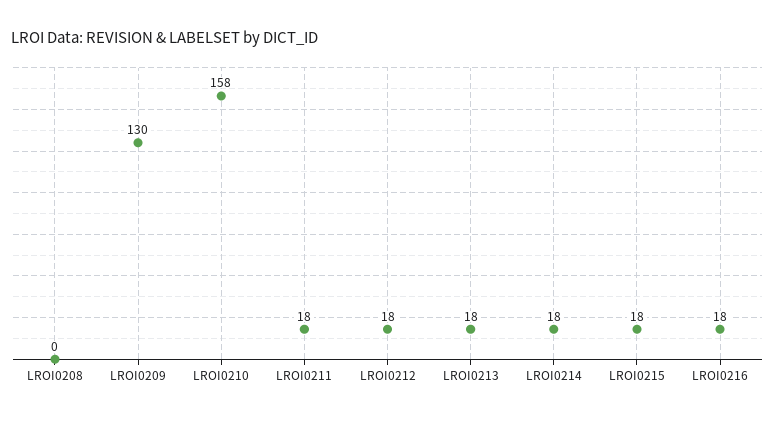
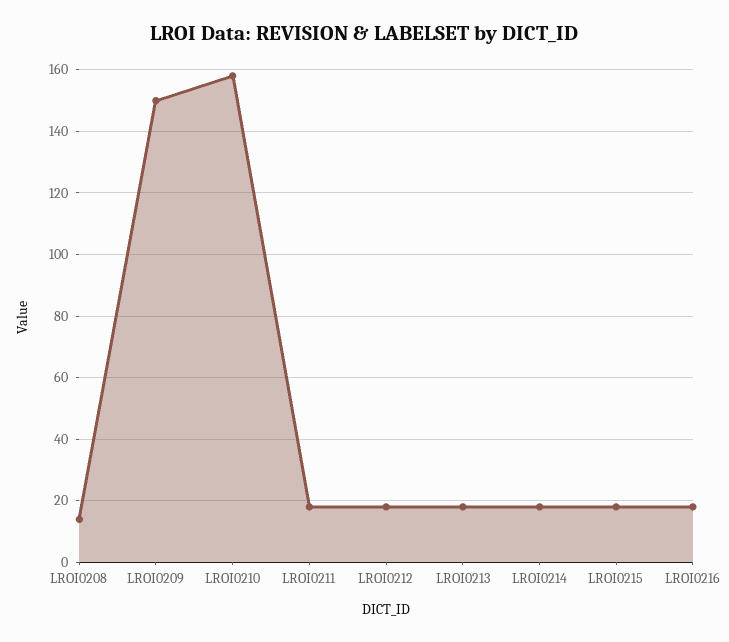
  {
-   "LROI0208": 0,
+   "LROI0208": 15,
-   "LROI0209": 130,
+   "LROI0209": 150,
    "LROI0210": 158,
    "LROI0211": 18,
    "LROI0212": 18,
    "LROI0213": 18,
    "LROI0214": 18,
    "LROI0215": 18,
    "LROI0216": 18
  }

